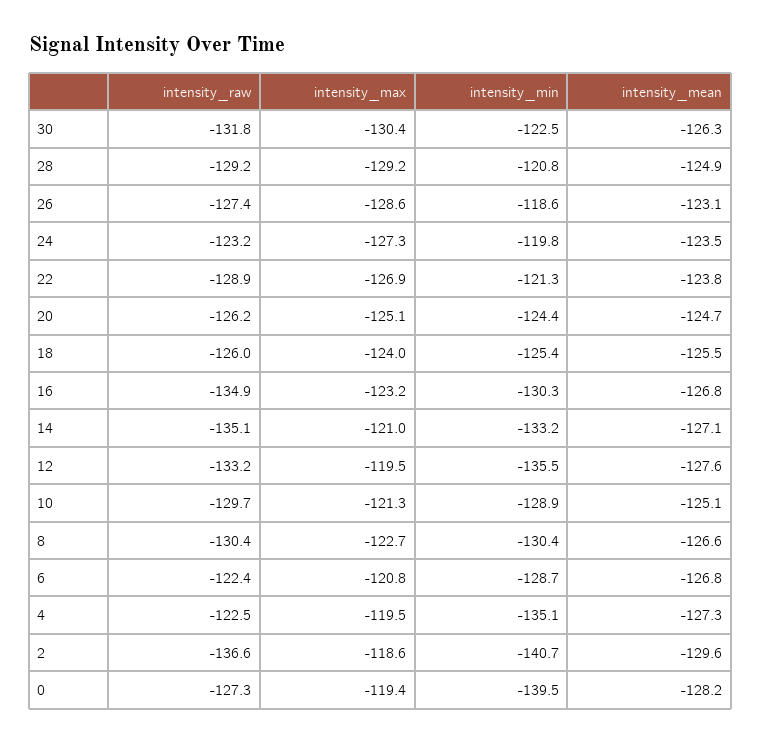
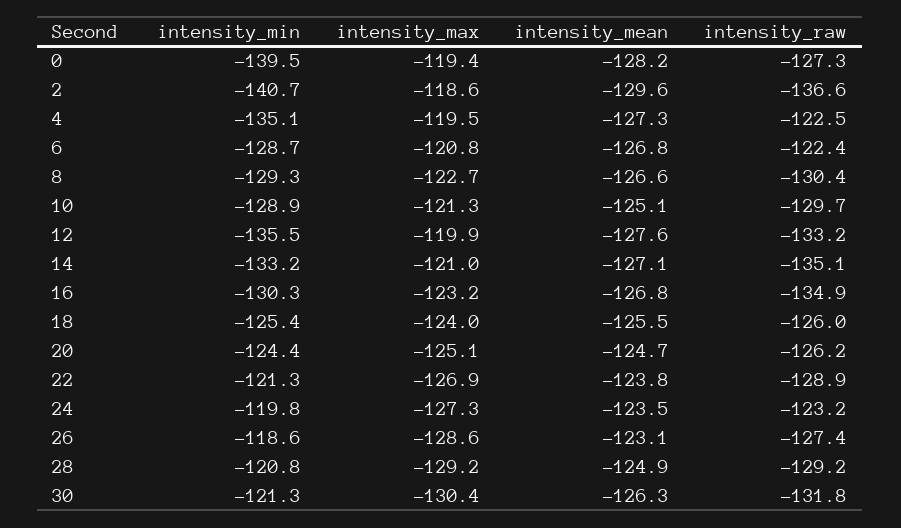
  {
    "intensity_raw": {
      "30": -131.8,
      "28": -129.2,
      "26": -127.4,
      "24": -123.2,
      "22": -128.9,
      "20": -126.2,
      "18": -126,
      "16": -134.9,
      "14": -135.1,
      "12": -133.2,
      "10": -129.7,
      "8": -130.4,
      "6": -122.4,
      "4": -122.5,
      "2": -136.6,
      "0": -127.3
    },
    "intensity_max": {
      "30": -130.4,
      "28": -129.2,
      "26": -128.6,
      "24": -127.3,
      "22": -126.9,
      "20": -125.1,
      "18": -124,
      "16": -123.2,
      "14": -121,
-     "12": -119.5,
+     "12": -119.9,
      "10": -121.3,
      "8": -122.7,
      "6": -120.8,
      "4": -119.5,
      "2": -118.6,
      "0": -119.4
    },
    "intensity_min": {
-     "30": -122.5,
+     "30": -121.3,
      "28": -120.8,
      "26": -118.6,
      "24": -119.8,
      "22": -121.3,
      "20": -124.4,
      "18": -125.4,
      "16": -130.3,
      "14": -133.2,
      "12": -135.5,
      "10": -128.9,
-     "8": -130.4,
+     "8": -129.3,
      "6": -128.7,
      "4": -135.1,
      "2": -140.7,
      "0": -139.5
    },
    "intensity_mean": {
      "30": -126.3,
      "28": -124.9,
      "26": -123.1,
      "24": -123.5,
      "22": -123.8,
      "20": -124.7,
      "18": -125.5,
      "16": -126.8,
      "14": -127.1,
      "12": -127.6,
      "10": -125.1,
      "8": -126.6,
      "6": -126.8,
      "4": -127.3,
      "2": -129.6,
      "0": -128.2
    }
  }

